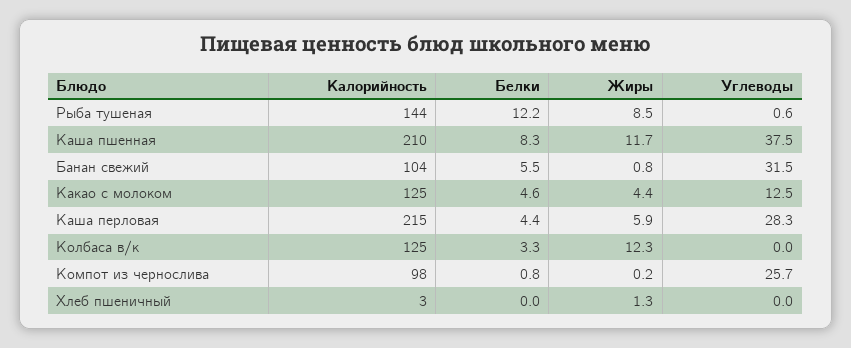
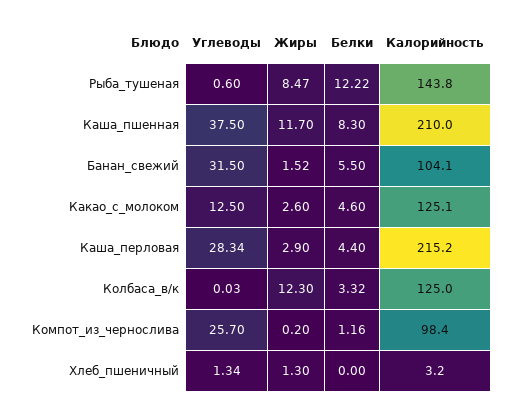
  {
    "Калорийность": {
      "Рыба тушеная": 143.8,
      "Каша пшенная": 210,
      "Банан свежий": 104.1,
      "Какао с молоком": 125.1,
      "Каша перловая": 215.2,
      "Колбаса в/к": 125,
      "Компот из чернослива": 98.4,
      "Хлеб пшеничный": 3.2
    },
    "Белки": {
      "Рыба тушеная": 12.22,
      "Каша пшенная": 8.3,
      "Банан свежий": 5.5,
      "Какао с молоком": 4.6,
      "Каша перловая": 4.4,
      "Колбаса в/к": 3.32,
-     "Компот из чернослива": 0.8,
+     "Компот из чернослива": 1.16,
      "Хлеб пшеничный": 0
    },
    "Жиры": {
      "Рыба тушеная": 8.47,
      "Каша пшенная": 11.7,
-     "Банан свежий": 0.8,
+     "Банан свежий": 1.52,
-     "Какао с молоком": 4.4,
+     "Какао с молоком": 2.6,
-     "Каша перловая": 5.9,
+     "Каша перловая": 2.9,
      "Колбаса в/к": 12.3,
      "Компот из чернослива": 0.2,
      "Хлеб пшеничный": 1.3
    },
    "Углеводы": {
      "Рыба тушеная": 0.6,
      "Каша пшенная": 37.5,
      "Банан свежий": 31.5,
      "Какао с молоком": 12.5,
      "Каша перловая": 28.34,
      "Колбаса в/к": 0.03,
      "Компот из чернослива": 25.7,
-     "Хлеб пшеничный": 0
+     "Хлеб пшеничный": 1.34
    }
  }

